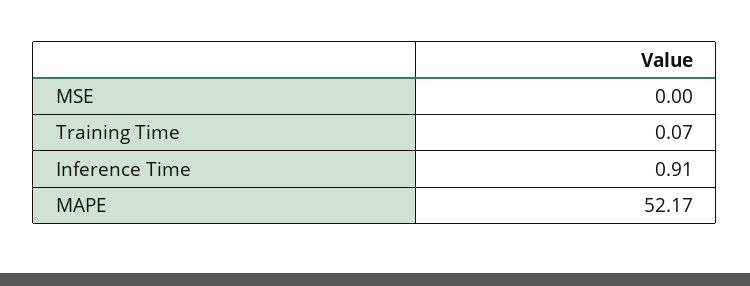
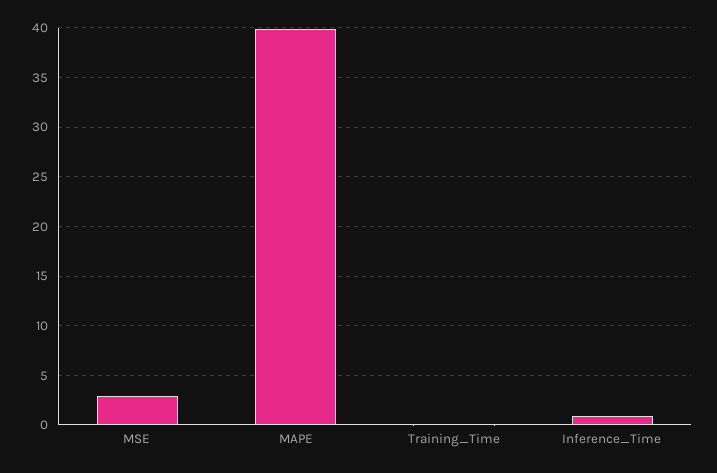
  {
-   "MSE": 0,
+   "MSE": 3,
    "Training Time": 0.07,
    "Inference Time": 0.91,
-   "MAPE": 52.17
+   "MAPE": 40
  }

